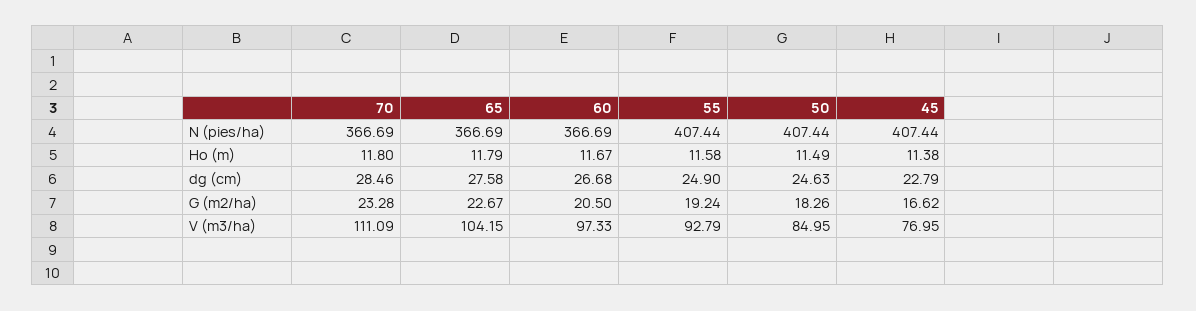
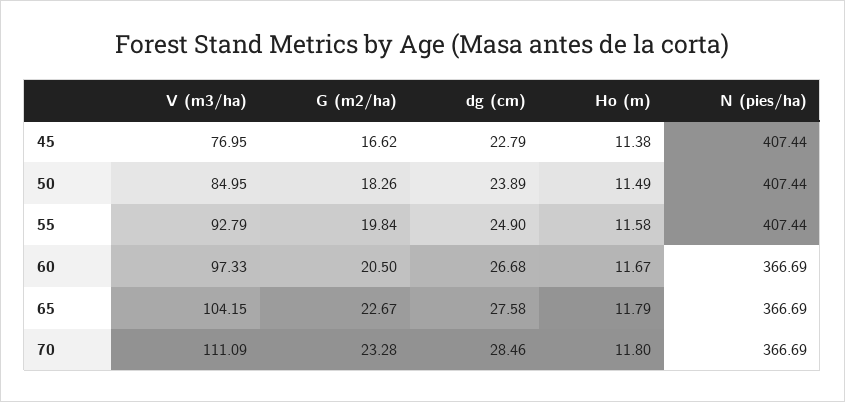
  {
    "70": {
      "N (pies/ha)": 366.69,
      "Ho (m)": 11.8,
      "dg (cm)": 28.46,
      "G (m2/ha)": 23.28,
      "V (m3/ha)": 111.09
    },
    "65": {
      "N (pies/ha)": 366.69,
      "Ho (m)": 11.79,
      "dg (cm)": 27.58,
      "G (m2/ha)": 22.67,
      "V (m3/ha)": 104.15
    },
    "60": {
      "N (pies/ha)": 366.69,
      "Ho (m)": 11.67,
      "dg (cm)": 26.68,
      "G (m2/ha)": 20.5,
      "V (m3/ha)": 97.33
    },
    "55": {
      "N (pies/ha)": 407.44,
      "Ho (m)": 11.58,
      "dg (cm)": 24.9,
-     "G (m2/ha)": 19.24,
+     "G (m2/ha)": 19.84,
      "V (m3/ha)": 92.79
    },
    "50": {
      "N (pies/ha)": 407.44,
      "Ho (m)": 11.49,
-     "dg (cm)": 24.63,
+     "dg (cm)": 23.89,
      "G (m2/ha)": 18.26,
      "V (m3/ha)": 84.95
    },
    "45": {
      "N (pies/ha)": 407.44,
      "Ho (m)": 11.38,
      "dg (cm)": 22.79,
      "G (m2/ha)": 16.62,
      "V (m3/ha)": 76.95
    }
  }

